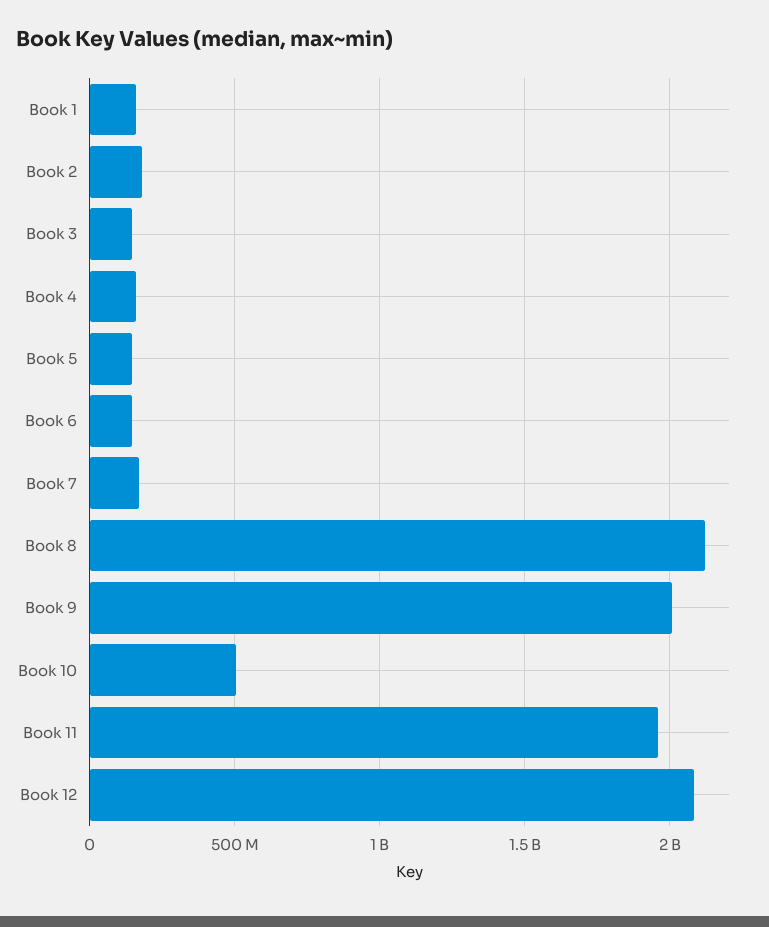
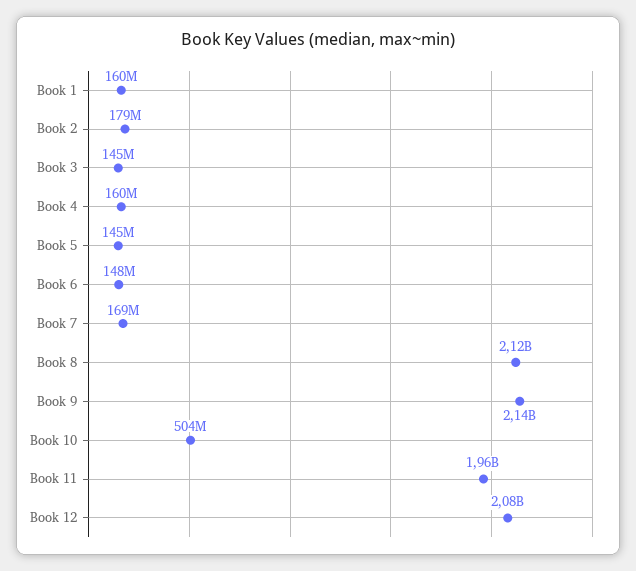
  {
    "Book 1": 160000000,
    "Book 2": 179000000,
    "Book 3": 145000000,
    "Book 4": 160000000,
    "Book 5": 145000000,
    "Book 6": 148000000,
    "Book 7": 169000000,
    "Book 8": 2120000000,
-   "Book 9": 2000000000,
+   "Book 9": 2140000000,
    "Book 10": 504000000,
    "Book 11": 1960000000,
    "Book 12": 2080000000
  }

